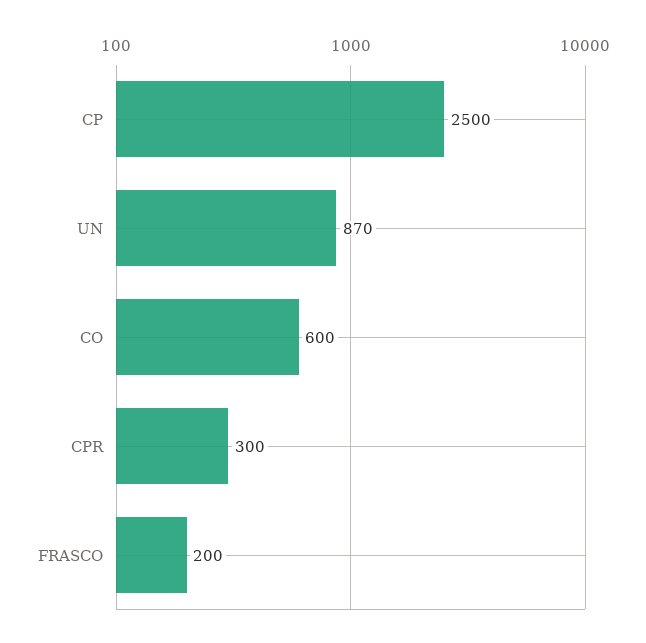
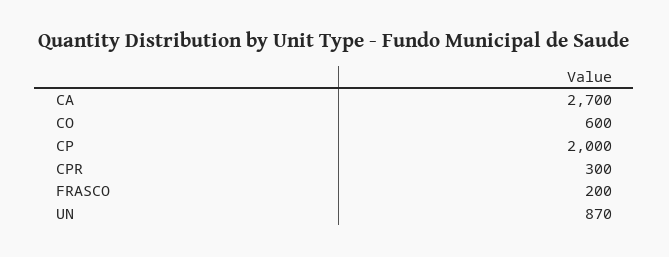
  {
-   "CP": 2500,
+   "CP": 2000,
    "UN": 870,
    "CO": 600,
    "CPR": 300,
-   "FRASCO": 200
+   "FRASCO": 200,
+   "CA": 2700
  }

